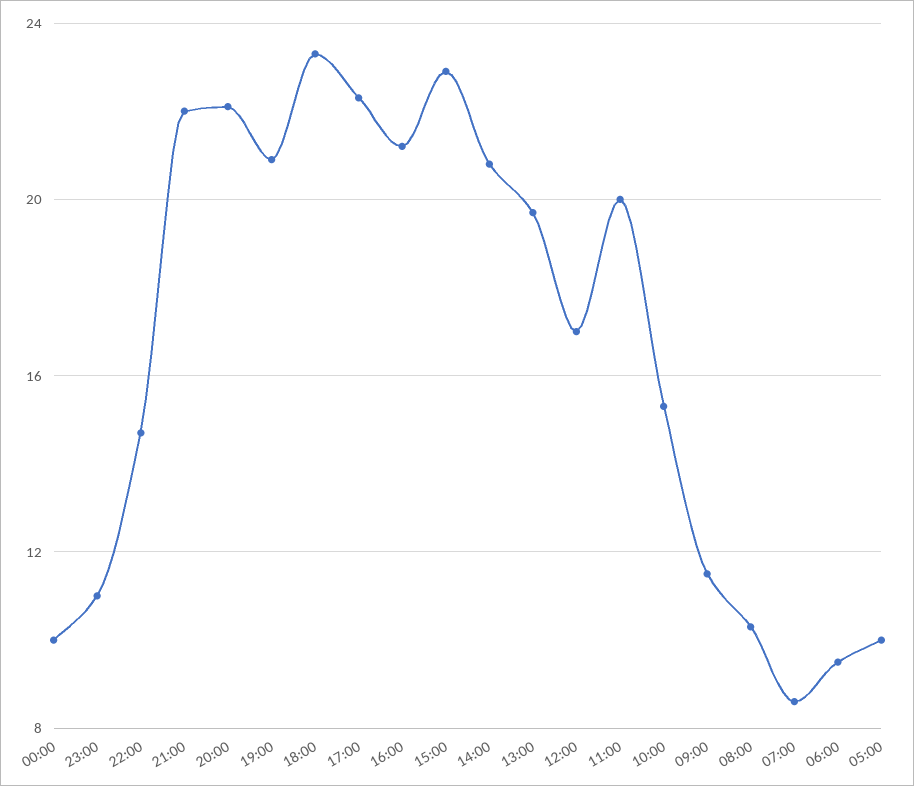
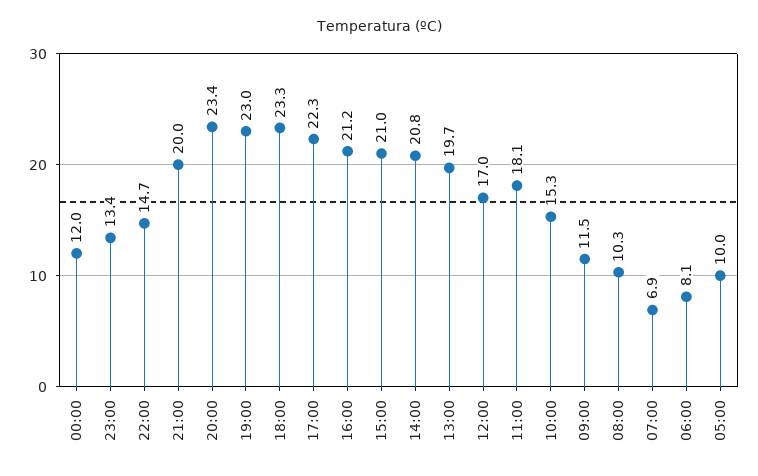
  {
-   "00:00": 10,
+   "00:00": 12,
-   "23:00": 11,
+   "23:00": 13.4,
    "22:00": 14.7,
-   "21:00": 22,
+   "21:00": 20,
-   "20:00": 22,
+   "20:00": 23.4,
-   "19:00": 21,
+   "19:00": 23,
    "18:00": 23.3,
    "17:00": 22.3,
    "16:00": 21.2,
-   "15:00": 23,
+   "15:00": 21,
    "14:00": 20.8,
    "13:00": 19.7,
    "12:00": 17,
-   "11:00": 20,
+   "11:00": 18.1,
    "10:00": 15.3,
    "09:00": 11.5,
    "08:00": 10.3,
-   "07:00": 8.5,
+   "07:00": 6.9,
-   "06:00": 9.5,
+   "06:00": 8.1,
    "05:00": 10
  }

